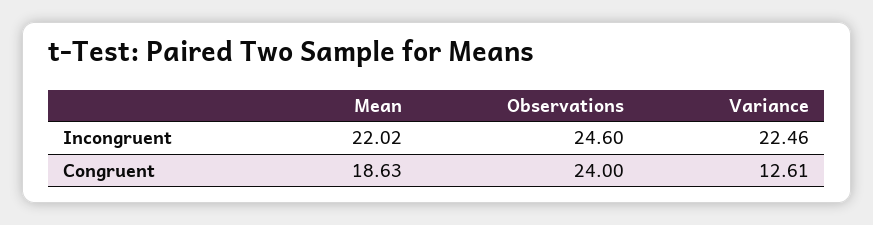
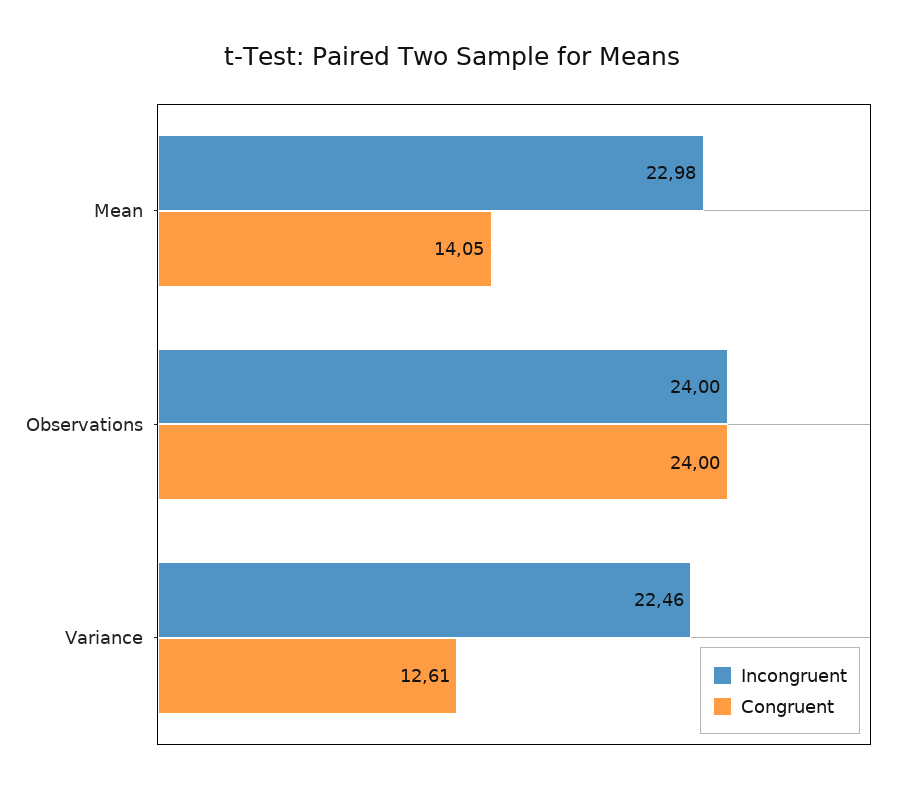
  {
    "Incongruent": {
-     "Mean": 22.02,
+     "Mean": 22.98,
-     "Observations": 24.6,
+     "Observations": 24,
      "Variance": 22.46
    },
    "Congruent": {
-     "Mean": 18.63,
+     "Mean": 14.05,
      "Observations": 24,
      "Variance": 12.61
    }
  }

